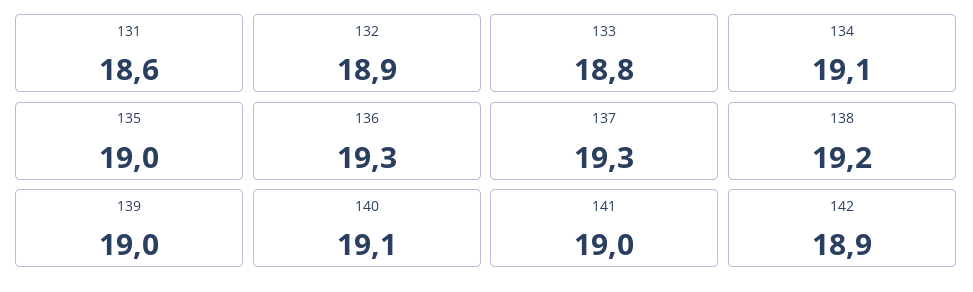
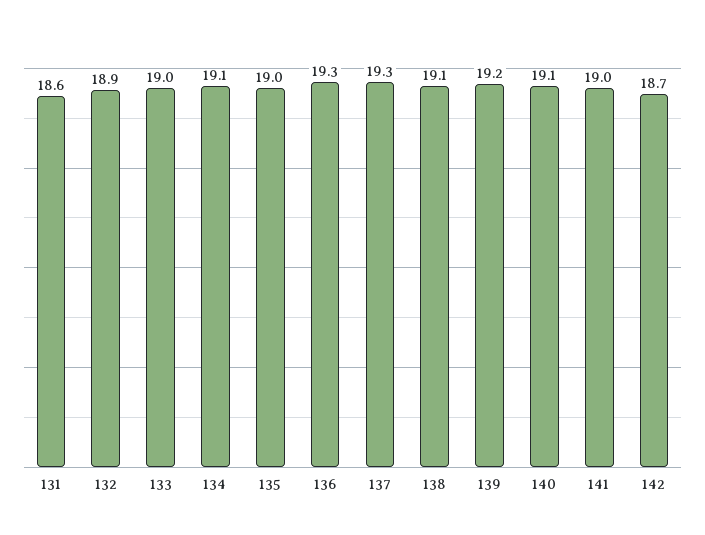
  {
    "131": 18.6,
    "132": 18.9,
-   "133": 18.8,
+   "133": 19,
    "134": 19.1,
    "135": 19,
    "136": 19.3,
    "137": 19.3,
-   "138": 19.2,
+   "138": 19.1,
-   "139": 19,
+   "139": 19.2,
    "140": 19.1,
    "141": 19,
-   "142": 18.9
+   "142": 18.7
  }

